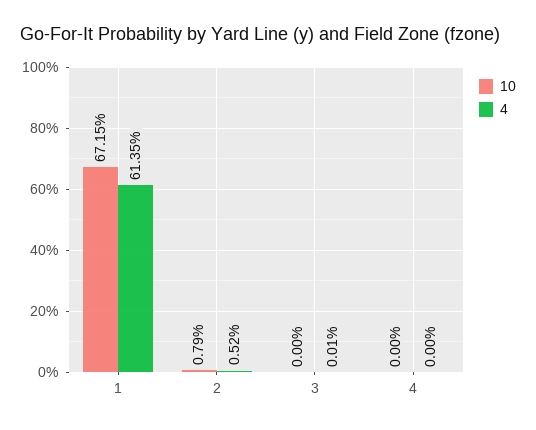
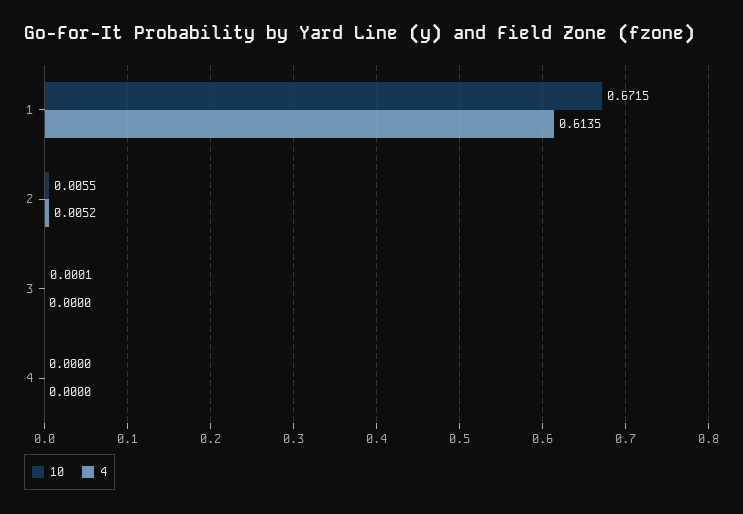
  {
    "10": {
      "1": 0.6715,
-     "2": 0.0079,
+     "2": 0.0055,
-     "3": 0,
+     "3": 0.0001,
      "4": 0
    },
    "4": {
      "1": 0.6135,
      "2": 0.0052,
-     "3": 0.0001,
+     "3": 0,
      "4": 0
    }
  }

